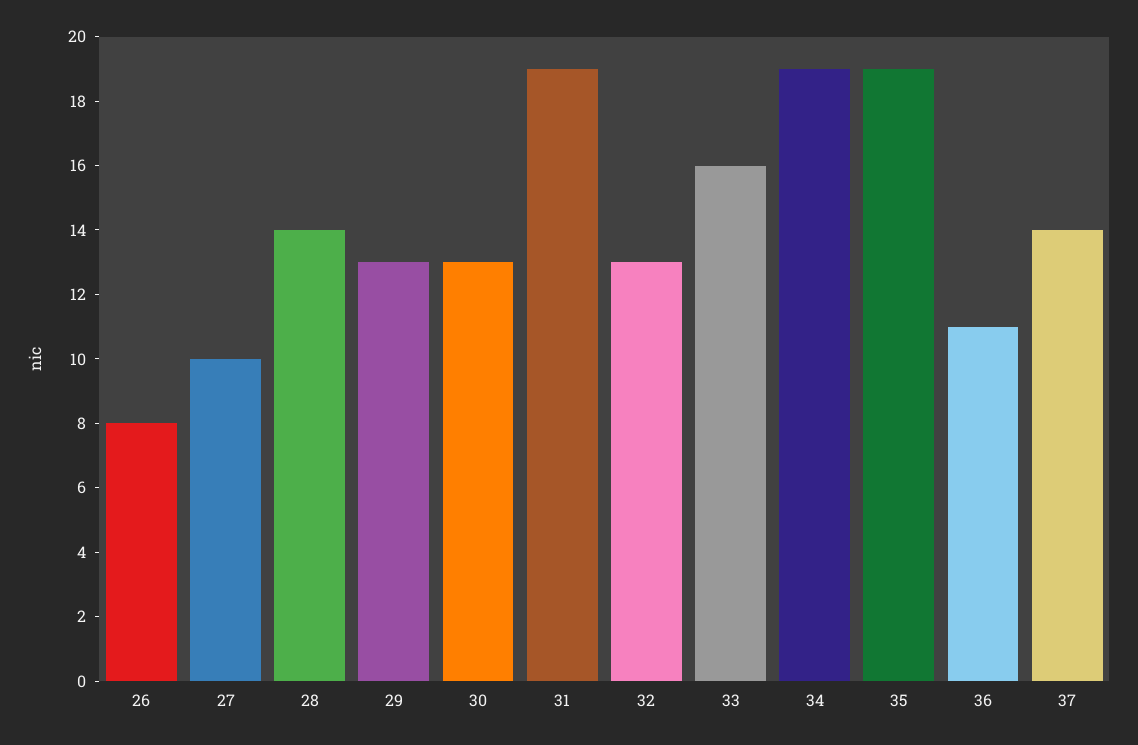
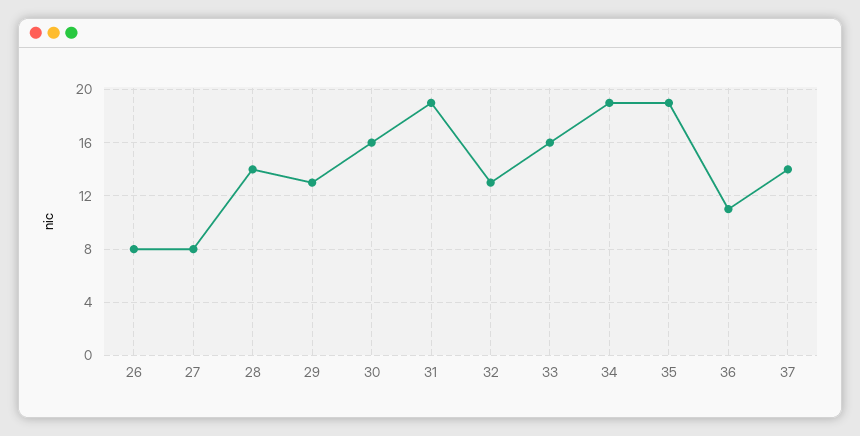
  {
    "26": 8,
-   "27": 10,
+   "27": 8,
    "28": 14,
    "29": 13,
-   "30": 13,
+   "30": 16,
    "31": 19,
    "32": 13,
    "33": 16,
    "34": 19,
    "35": 19,
    "36": 11,
    "37": 14
  }

